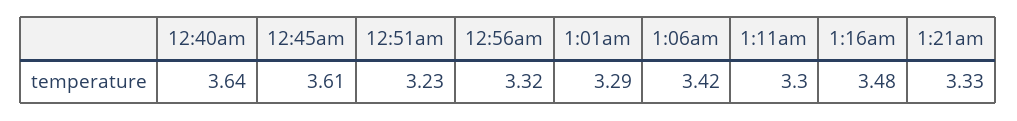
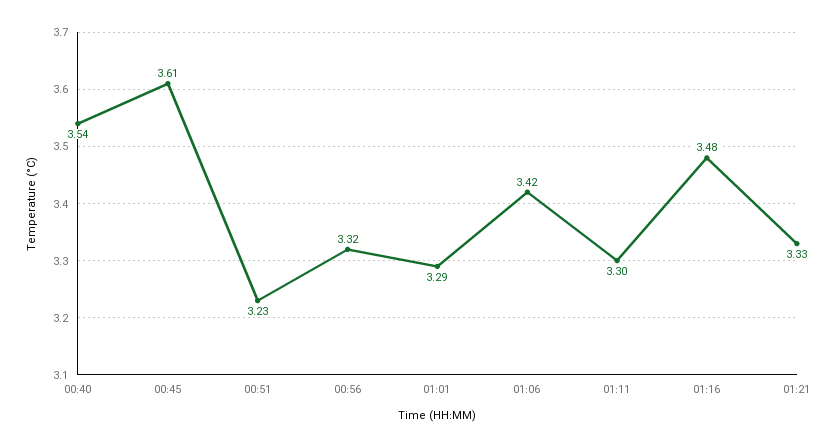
  {
-   "12:40am": 3.64,
+   "12:40am": 3.54,
    "12:45am": 3.61,
    "12:51am": 3.23,
    "12:56am": 3.32,
    "1:01am": 3.29,
    "1:06am": 3.42,
    "1:11am": 3.3,
    "1:16am": 3.48,
    "1:21am": 3.33
  }

